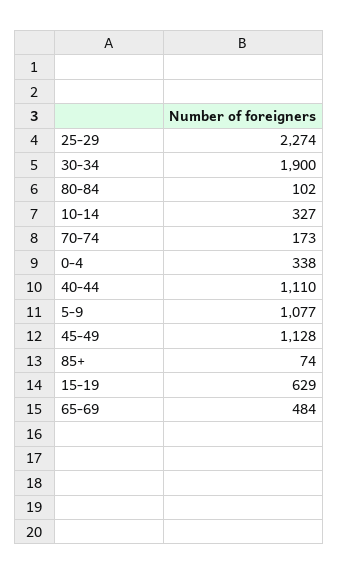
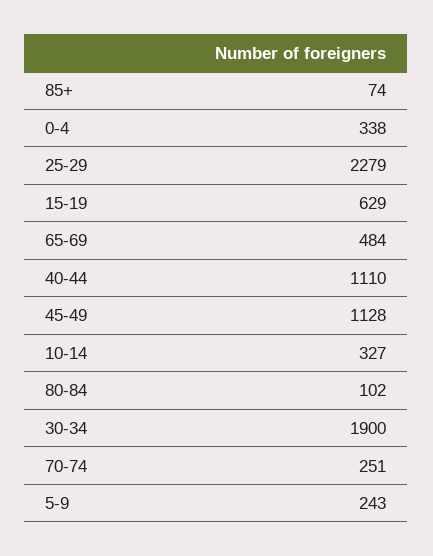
  {
-   "25-29": 2274,
+   "25-29": 2279,
    "30-34": 1900,
    "80-84": 102,
    "10-14": 327,
-   "70-74": 173,
+   "70-74": 251,
    "0-4": 338,
    "40-44": 1110,
-   "5-9": 1077,
+   "5-9": 243,
    "45-49": 1128,
    "85+": 74,
    "15-19": 629,
    "65-69": 484
  }

